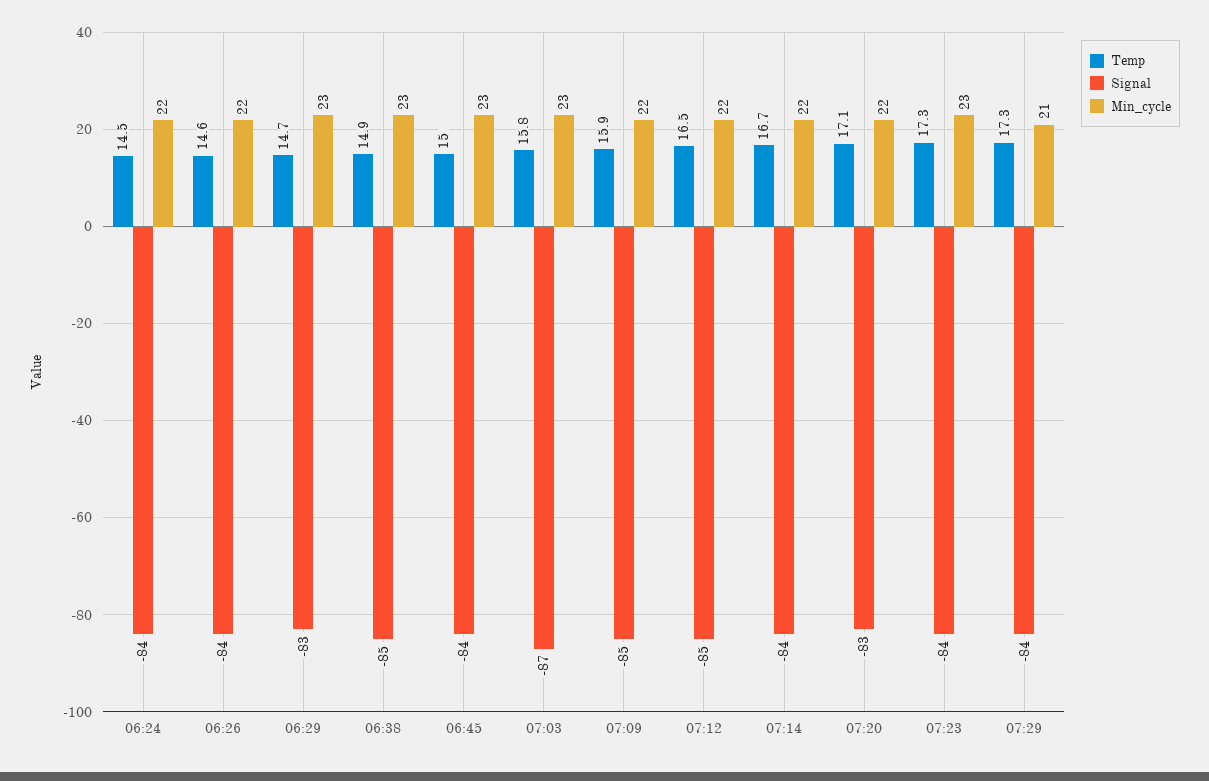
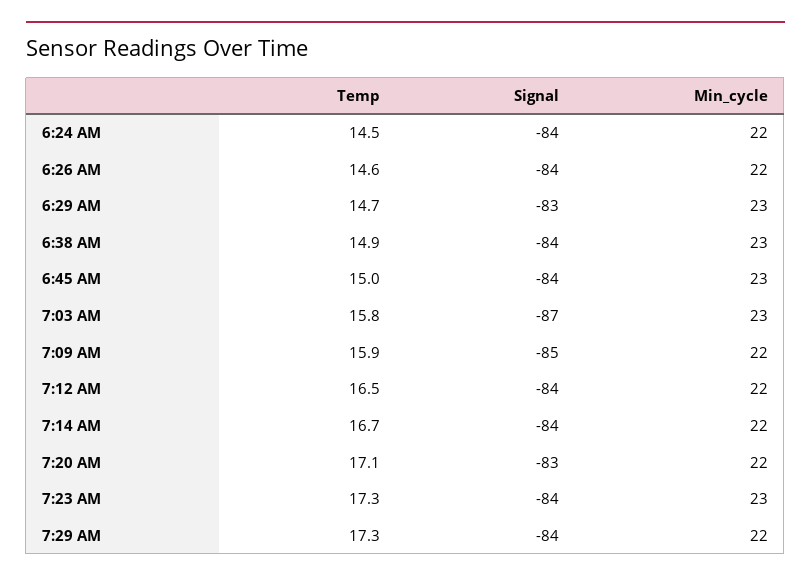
  {
    "Temp": {
      "06:24": 14.5,
      "06:26": 14.6,
      "06:29": 14.7,
      "06:38": 14.9,
      "06:45": 15,
      "07:03": 15.8,
      "07:09": 15.9,
      "07:12": 16.5,
      "07:14": 16.7,
      "07:20": 17.1,
      "07:23": 17.3,
      "07:29": 17.3
    },
    "Signal": {
      "06:24": -84,
      "06:26": -84,
      "06:29": -83,
-     "06:38": -85,
+     "06:38": -84,
      "06:45": -84,
      "07:03": -87,
      "07:09": -85,
-     "07:12": -85,
+     "07:12": -84,
      "07:14": -84,
      "07:20": -83,
      "07:23": -84,
      "07:29": -84
    },
    "Min_cycle": {
      "06:24": 22,
      "06:26": 22,
      "06:29": 23,
      "06:38": 23,
      "06:45": 23,
      "07:03": 23,
      "07:09": 22,
      "07:12": 22,
      "07:14": 22,
      "07:20": 22,
      "07:23": 23,
-     "07:29": 21
+     "07:29": 22
    }
  }

